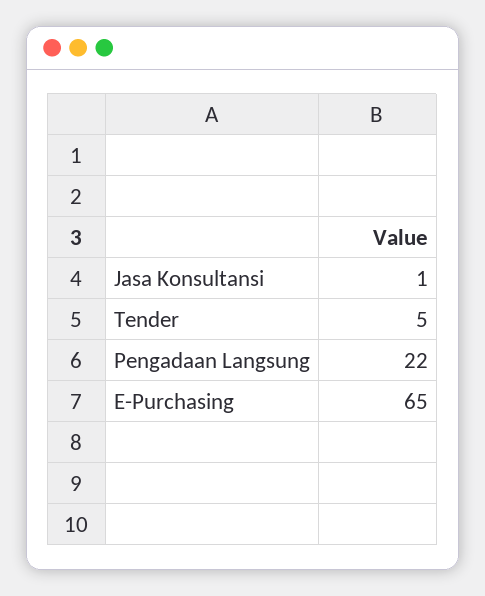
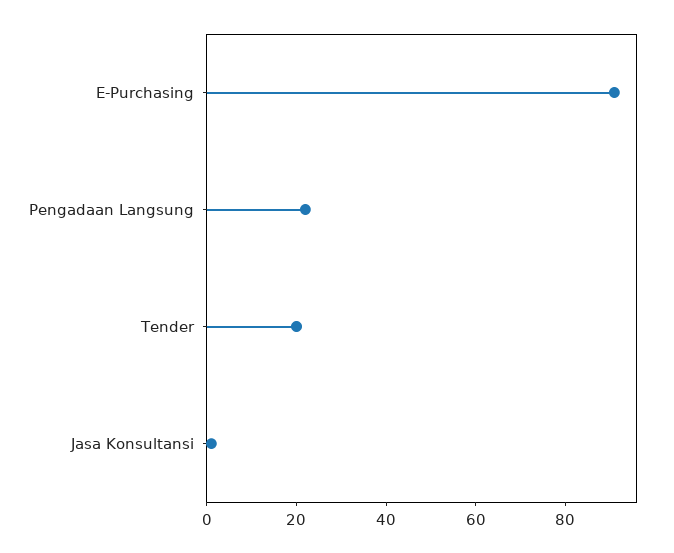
  {
    "Jasa Konsultansi": 1,
-   "Tender": 5,
+   "Tender": 20,
    "Pengadaan Langsung": 22,
-   "E-Purchasing": 65
+   "E-Purchasing": 90
  }

